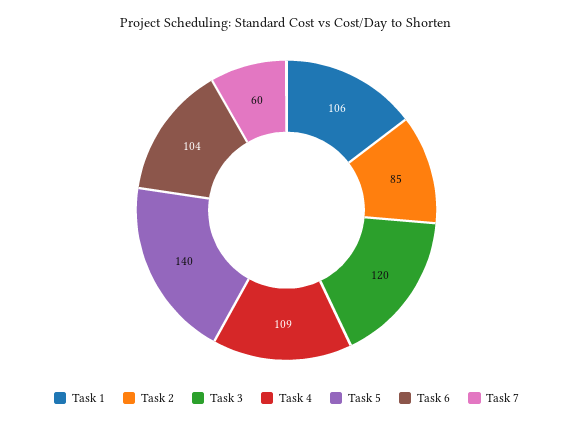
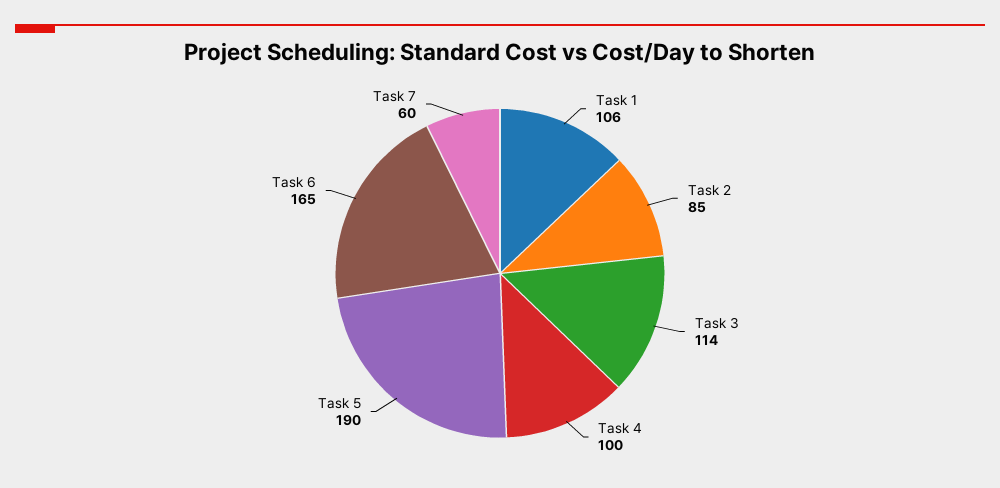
  {
    "Task 1": 106,
    "Task 2": 85,
-   "Task 3": 120,
+   "Task 3": 114,
-   "Task 4": 109,
+   "Task 4": 100,
-   "Task 5": 140,
+   "Task 5": 190,
-   "Task 6": 104,
+   "Task 6": 165,
    "Task 7": 60
  }

